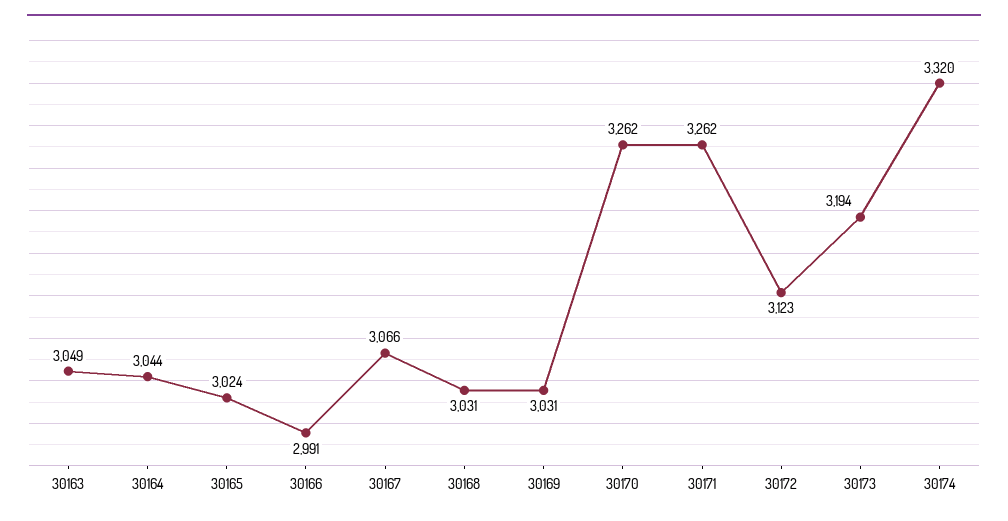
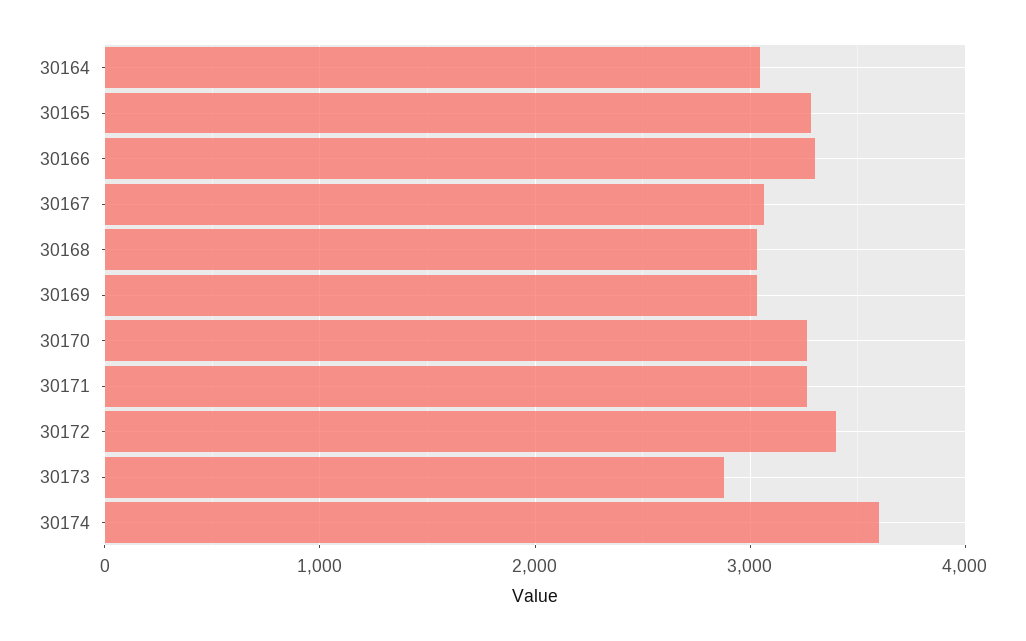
  {
-   "30163": 3049,
    "30164": 3044,
-   "30165": 3024,
+   "30165": 3300,
-   "30166": 2991,
+   "30166": 3300,
    "30167": 3066,
    "30168": 3031,
    "30169": 3031,
    "30170": 3262,
    "30171": 3262,
-   "30172": 3123,
+   "30172": 3400,
-   "30173": 3194,
+   "30173": 2900,
-   "30174": 3320
+   "30174": 3600
  }

